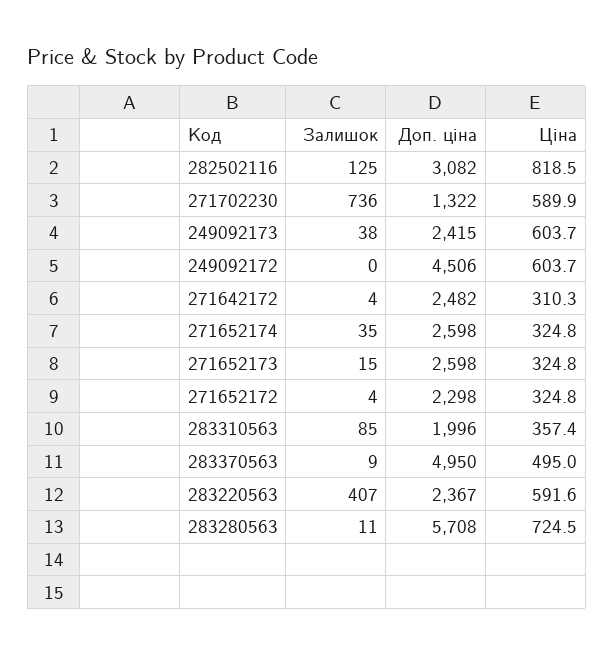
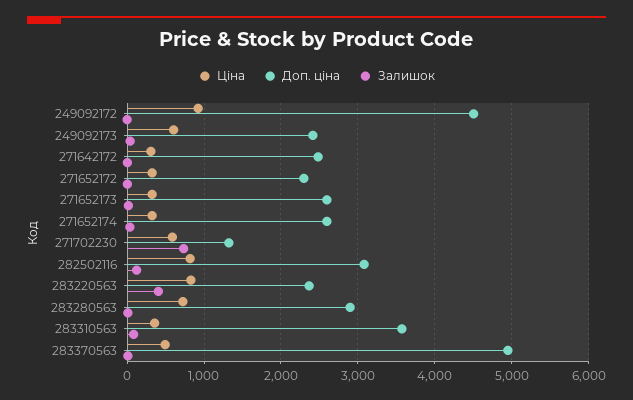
  {
    "Залишок": {
      "282502116": 125,
      "271702230": 736,
      "249092173": 38,
      "249092172": 0,
      "271642172": 4,
      "271652174": 35,
      "271652173": 15,
      "271652172": 4,
      "283310563": 85,
      "283370563": 9,
      "283220563": 407,
      "283280563": 11
    },
    "Доп. ціна": {
      "282502116": 3082,
      "271702230": 1322,
      "249092173": 2415,
      "249092172": 4506,
      "271642172": 2482,
      "271652174": 2598,
      "271652173": 2598,
      "271652172": 2298,
-     "283310563": 1996,
+     "283310563": 3600,
      "283370563": 4950,
      "283220563": 2367,
-     "283280563": 5708
+     "283280563": 2900
    },
    "Ціна": {
      "282502116": 818.5,
      "271702230": 589.9,
      "249092173": 603.7,
-     "249092172": 603.7,
+     "249092172": 900,
      "271642172": 310.3,
      "271652174": 324.8,
      "271652173": 324.8,
      "271652172": 324.8,
      "283310563": 357.4,
      "283370563": 495,
-     "283220563": 591.6,
+     "283220563": 800,
      "283280563": 724.5
    }
  }

